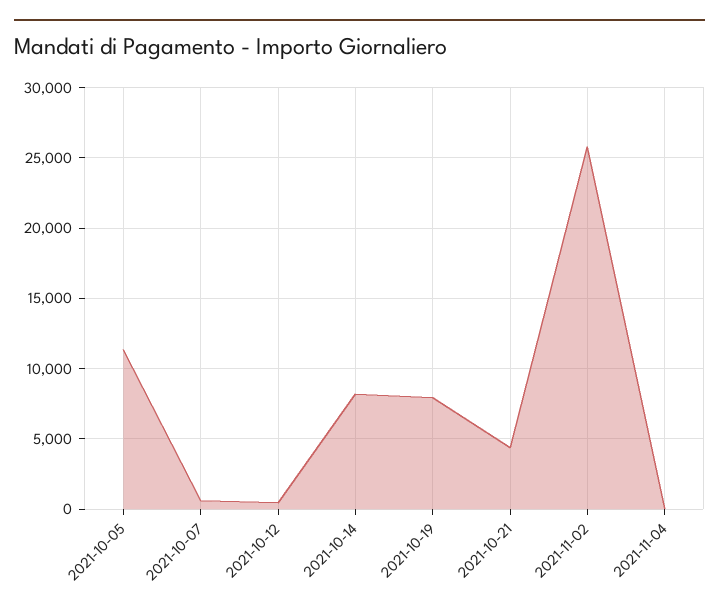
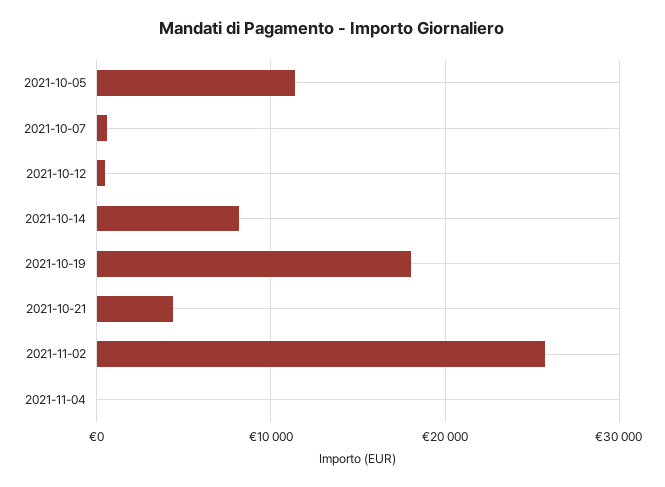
  {
    "2021-10-05": 11500,
    "2021-10-07": 500,
    "2021-10-12": 500,
    "2021-10-14": 8000,
-   "2021-10-19": 8000,
+   "2021-10-19": 18000,
    "2021-10-21": 4500,
    "2021-11-02": 26000,
    "2021-11-04": 0
  }

